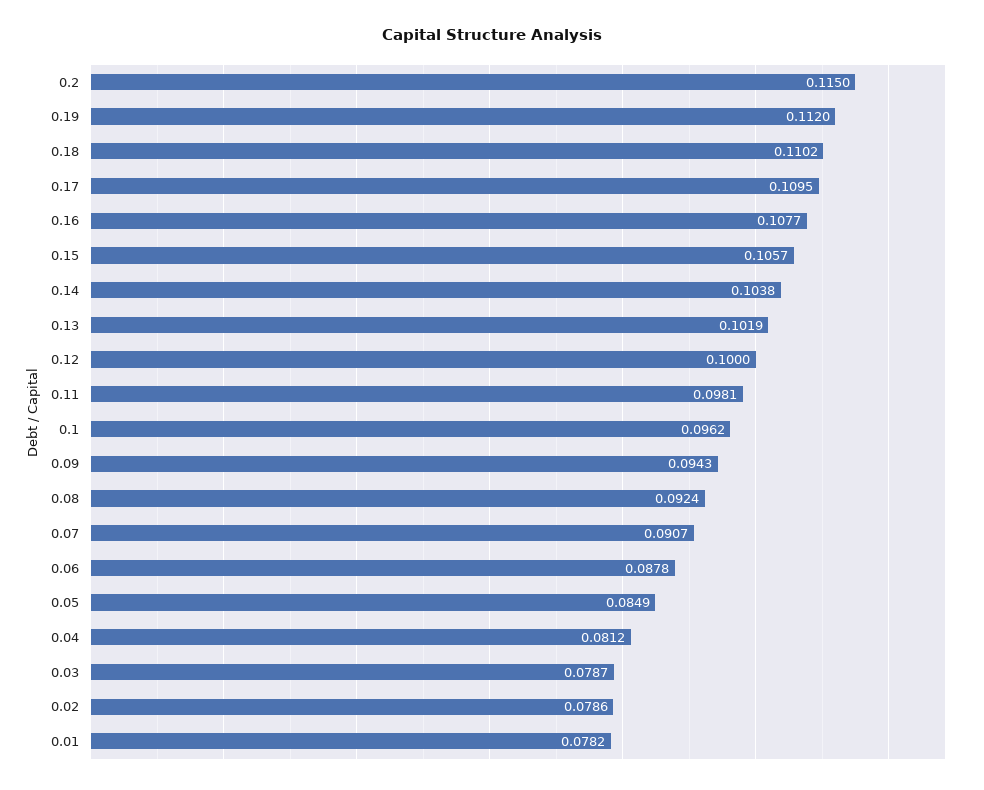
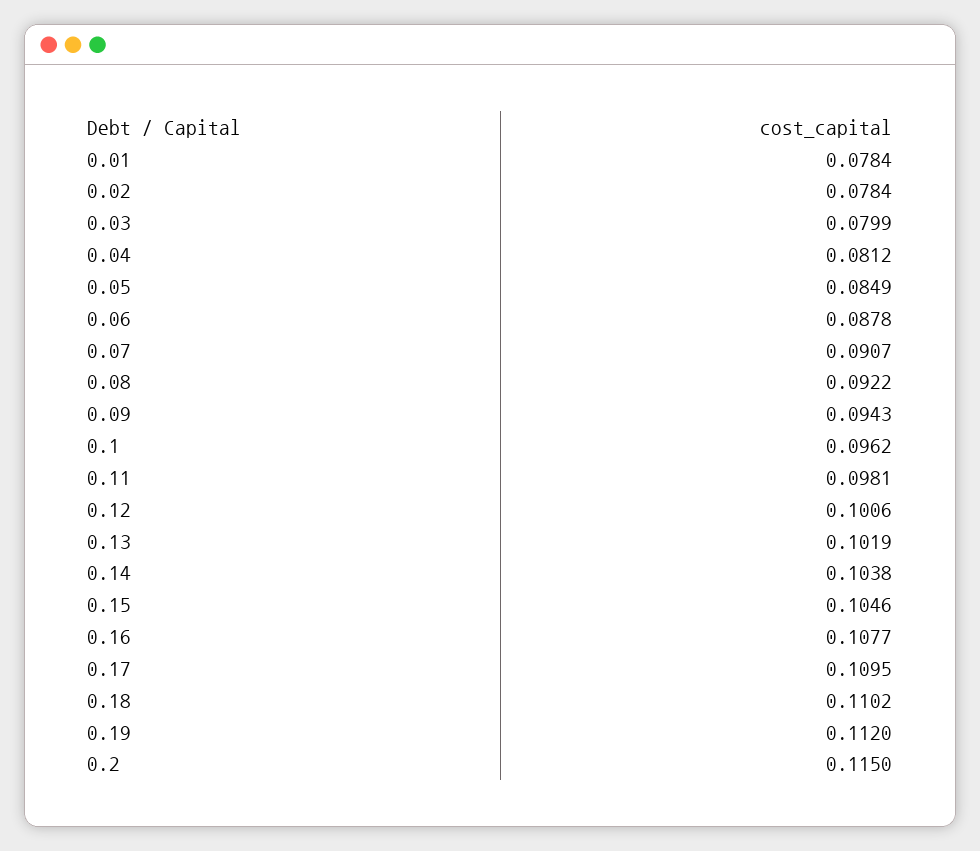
  {
    "0.2": 0.115,
    "0.19": 0.112,
    "0.18": 0.1102,
    "0.17": 0.1095,
    "0.16": 0.1077,
-   "0.15": 0.1057,
+   "0.15": 0.1046,
    "0.14": 0.1038,
    "0.13": 0.1019,
-   "0.12": 0.1,
+   "0.12": 0.1006,
    "0.11": 0.0981,
    "0.1": 0.0962,
    "0.09": 0.0943,
-   "0.08": 0.0924,
+   "0.08": 0.0922,
    "0.07": 0.0907,
    "0.06": 0.0878,
    "0.05": 0.0849,
    "0.04": 0.0812,
-   "0.03": 0.0787,
+   "0.03": 0.0799,
-   "0.02": 0.0786,
+   "0.02": 0.0784,
-   "0.01": 0.0782
+   "0.01": 0.0784
  }

